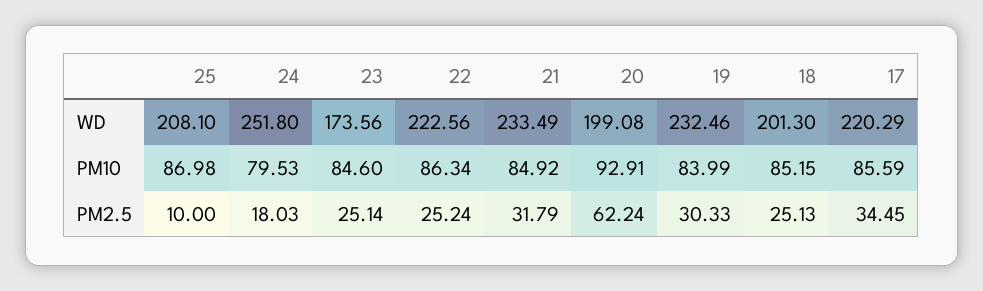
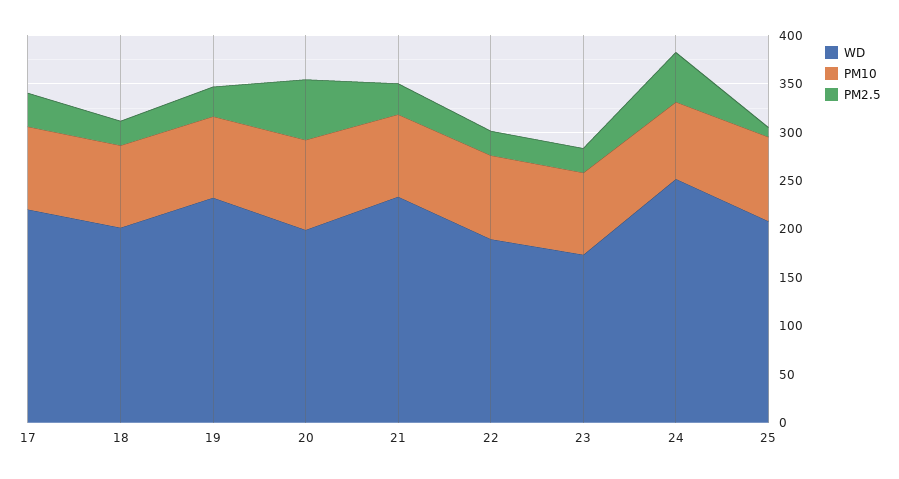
  {
    "WD": {
      "25": 208.1,
      "24": 251.8,
      "23": 173.56,
-     "22": 222.56,
+     "22": 190,
      "21": 233.49,
      "20": 199.08,
      "19": 232.46,
      "18": 201.3,
      "17": 220.29
    },
    "PM10": {
      "25": 86.98,
      "24": 79.53,
      "23": 84.6,
      "22": 86.34,
      "21": 84.92,
      "20": 92.91,
      "19": 83.99,
      "18": 85.15,
      "17": 85.59
    },
    "PM2.5": {
      "25": 10,
-     "24": 18.03,
+     "24": 50,
      "23": 25.14,
      "22": 25.24,
      "21": 31.79,
      "20": 62.24,
      "19": 30.33,
      "18": 25.13,
      "17": 34.45
    }
  }

